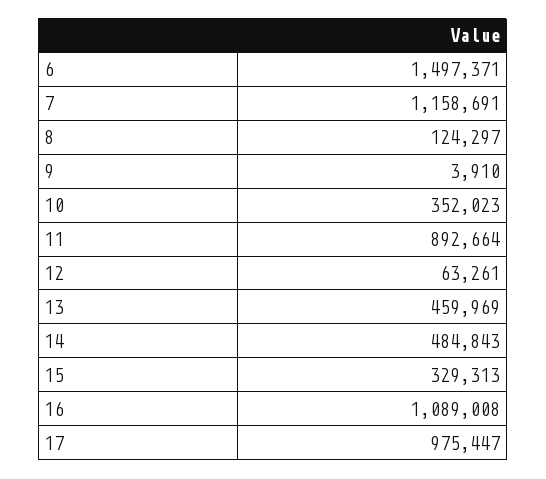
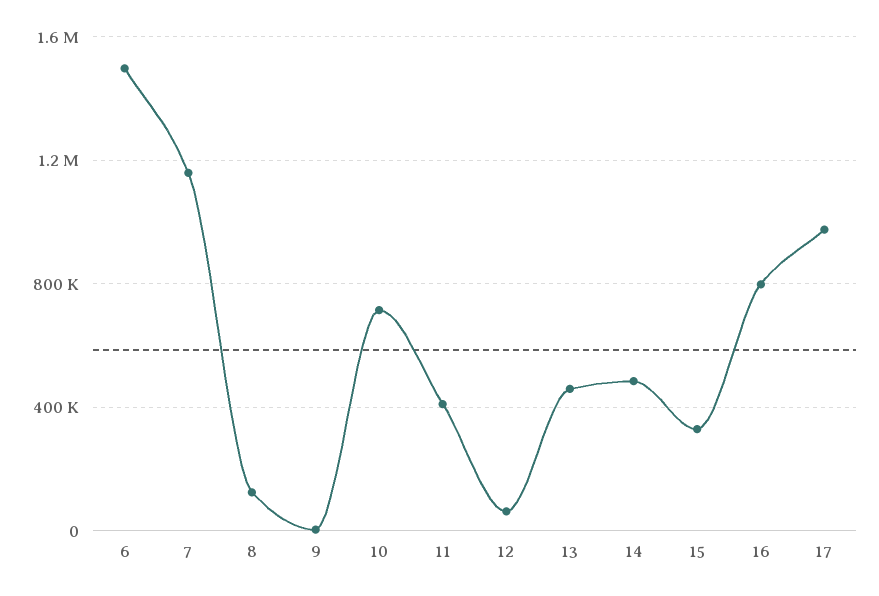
  {
    "6": 1497371,
    "7": 1158691,
    "8": 124297,
    "9": 3910,
-   "10": 352023,
+   "10": 700000,
-   "11": 892664,
+   "11": 400000,
    "12": 63261,
    "13": 459969,
    "14": 484843,
    "15": 329313,
-   "16": 1089008,
+   "16": 800000,
    "17": 975447
  }

